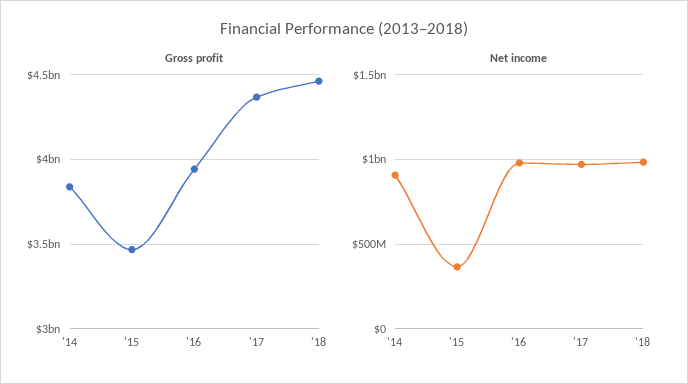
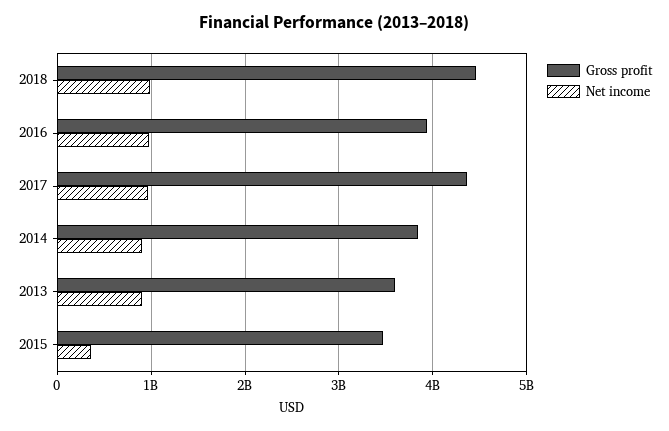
  {
    "Gross profit": {
      "'14": 3850000000,
      "'15": 3450000000,
      "'16": 3950000000,
      "'17": 4350000000,
-     "'18": 4450000000
+     "'18": 4450000000,
+     "2013": 3600000000
    },
    "Net income": {
      "'14": 900000000,
      "'15": 350000000,
      "'16": 1000000000,
      "'17": 950000000,
-     "'18": 1000000000
+     "'18": 1000000000,
+     "2013": 900000000
    }
  }

